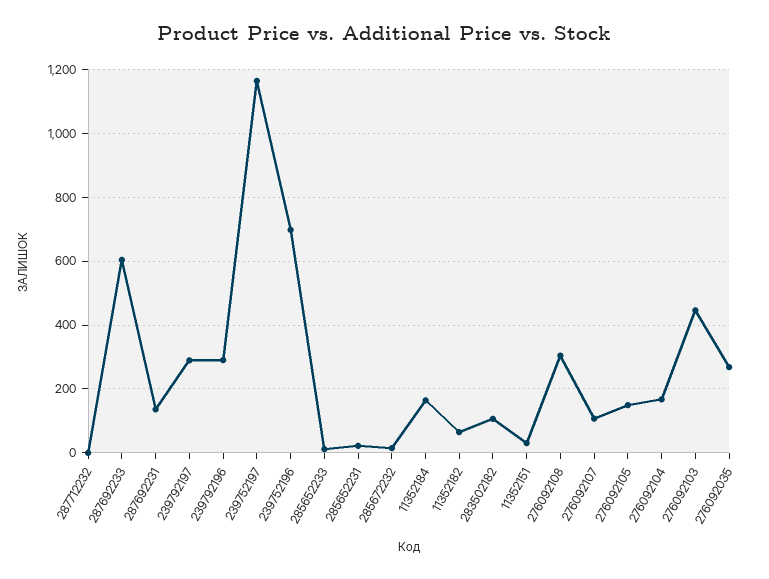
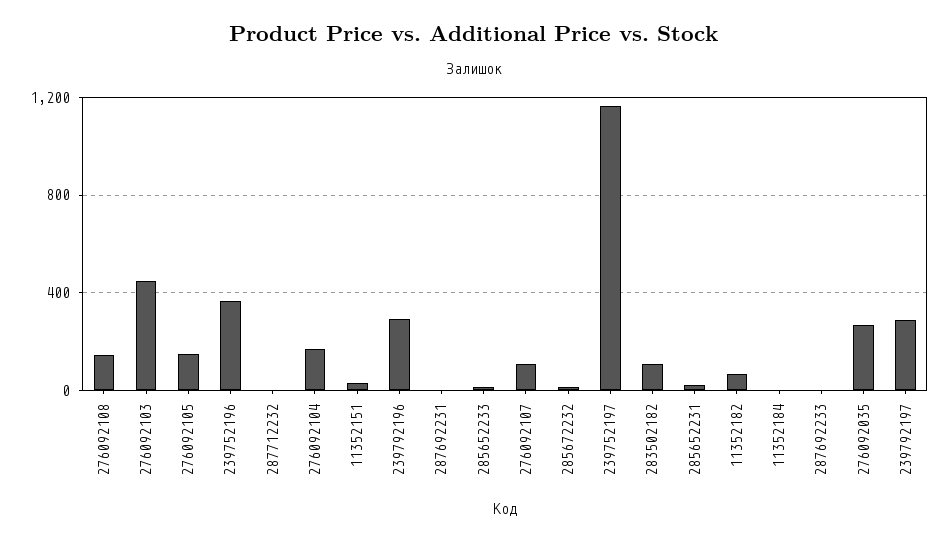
  {
    "287712232": 0,
-   "287692233": 600,
+   "287692233": 0,
-   "287692231": 140,
+   "287692231": 0,
    "239792197": 280,
    "239792196": 300,
    "239752197": 1160,
-   "239752196": 700,
+   "239752196": 350,
    "285652233": 20,
    "285652231": 20,
    "285672232": 20,
-   "11352184": 160,
+   "11352184": 0,
    "11352182": 60,
    "283502182": 100,
    "11352151": 40,
-   "276092108": 300,
+   "276092108": 150,
    "276092107": 100,
    "276092105": 140,
    "276092104": 160,
    "276092103": 440,
    "276092035": 260
  }

